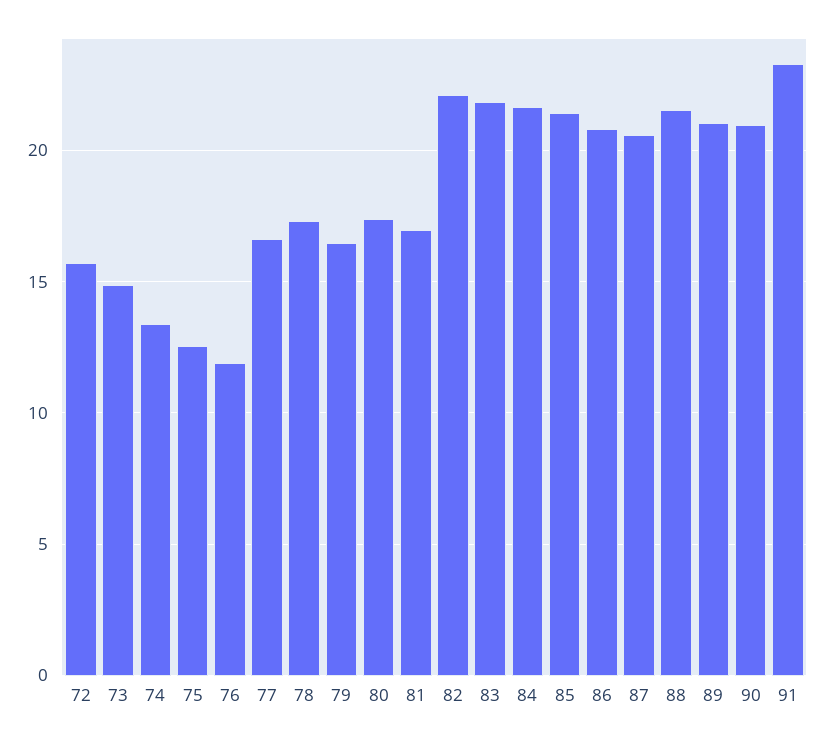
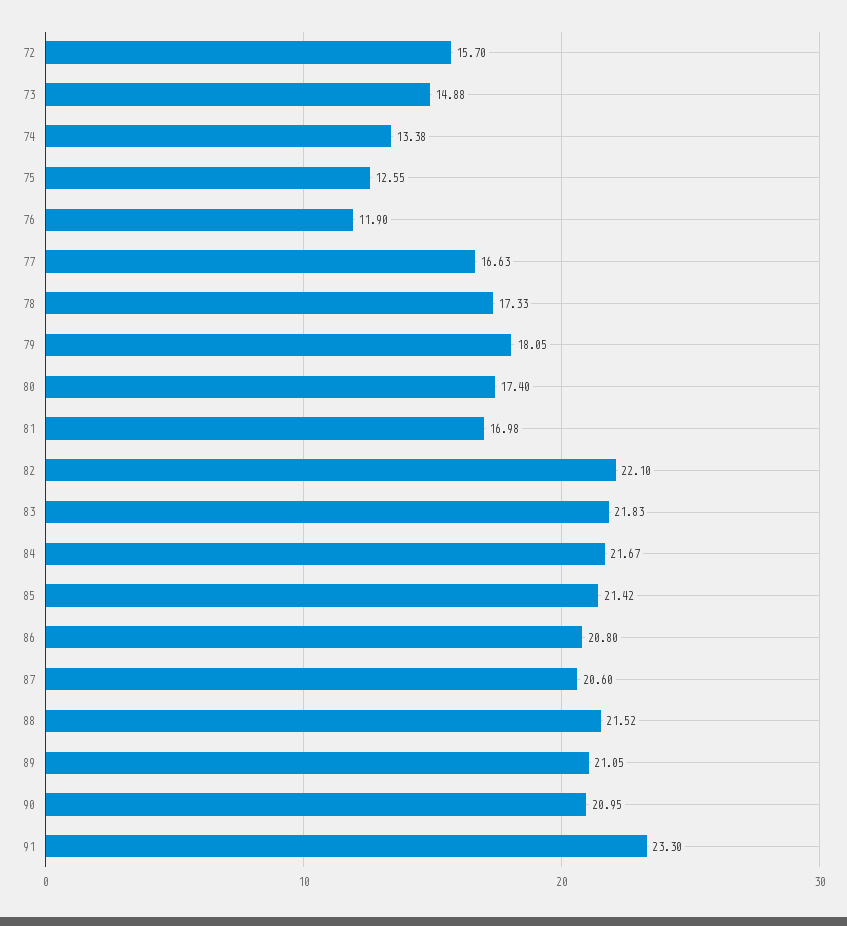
  {
    "72": 15.7,
    "73": 14.88,
    "74": 13.38,
    "75": 12.55,
    "76": 11.9,
    "77": 16.63,
    "78": 17.33,
-   "79": 16.5,
+   "79": 18.05,
    "80": 17.4,
    "81": 16.98,
    "82": 22.1,
    "83": 21.83,
    "84": 21.67,
    "85": 21.42,
    "86": 20.8,
    "87": 20.6,
    "88": 21.52,
    "89": 21.05,
    "90": 20.95,
    "91": 23.3
  }

